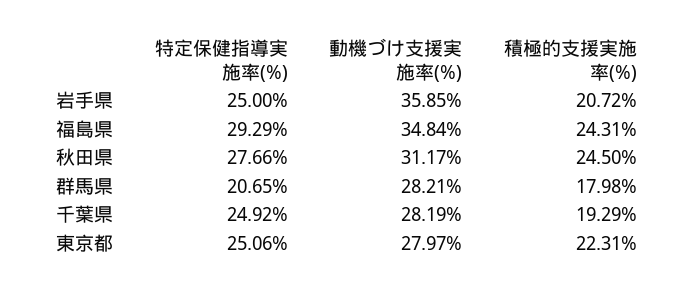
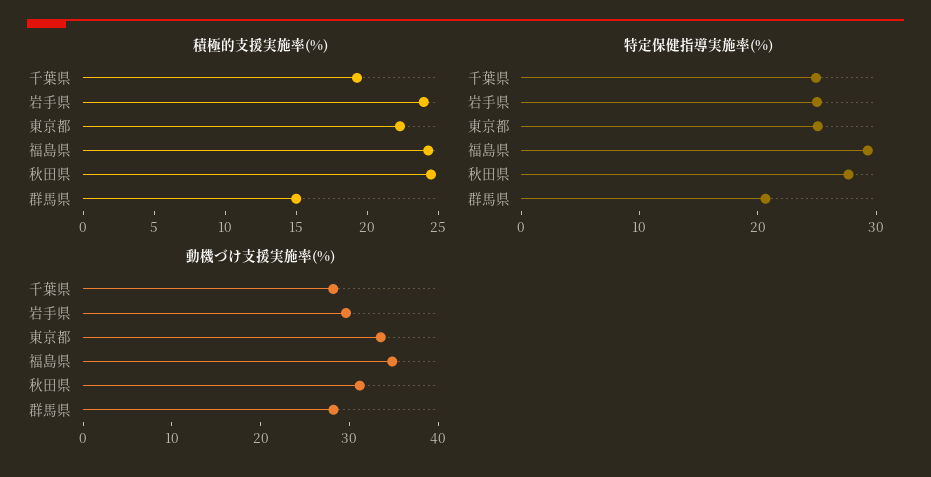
  {
    "特定保健指導実施率(%)": {
      "岩手県": 25,
      "福島県": 29.29,
      "秋田県": 27.66,
      "群馬県": 20.65,
      "千葉県": 24.92,
      "東京都": 25.06
    },
    "動機づけ支援実施率(%)": {
-     "岩手県": 35.85,
+     "岩手県": 30,
      "福島県": 34.84,
      "秋田県": 31.17,
      "群馬県": 28.21,
      "千葉県": 28.19,
-     "東京都": 27.97
+     "東京都": 34
    },
    "積極的支援実施率(%)": {
-     "岩手県": 20.72,
+     "岩手県": 24,
      "福島県": 24.31,
      "秋田県": 24.5,
-     "群馬県": 17.98,
+     "群馬県": 15,
      "千葉県": 19.29,
      "東京都": 22.31
    }
  }

